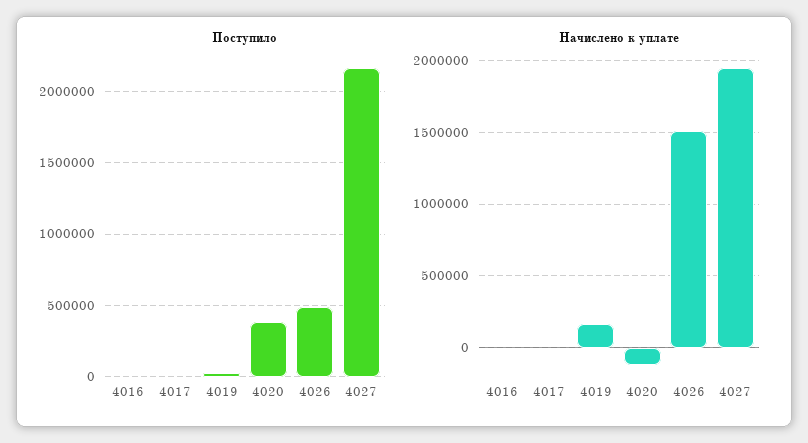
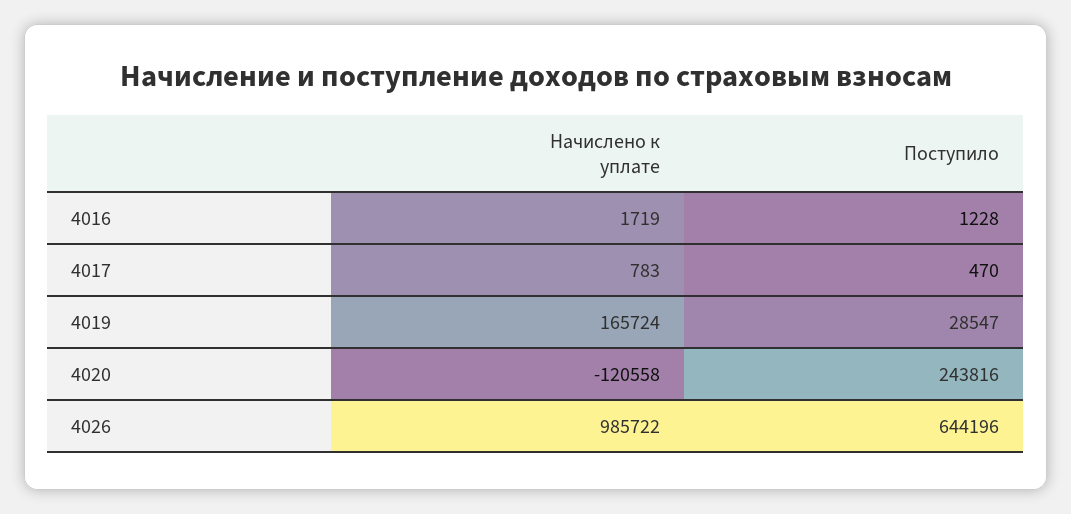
  {
    "Поступило": {
      "4016": 1228,
      "4017": 470,
      "4019": 28547,
-     "4020": 400000,
+     "4020": 243816,
-     "4026": 500000,
+     "4026": 644196
-     "4027": 2150000
    },
    "Начислено к уплате": {
      "4016": 1719,
      "4017": 783,
      "4019": 165724,
      "4020": -120558,
-     "4026": 1500000,
+     "4026": 985722
-     "4027": 1950000
    }
  }

